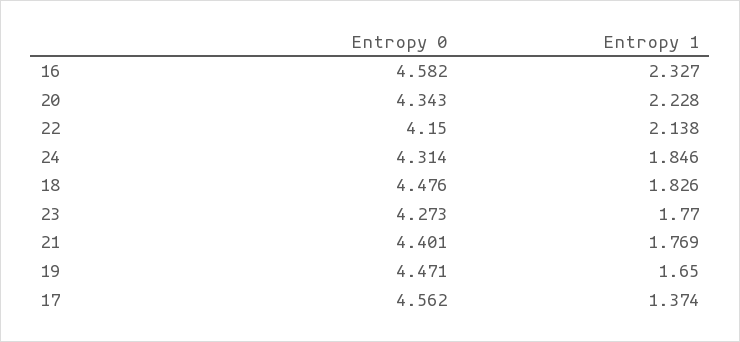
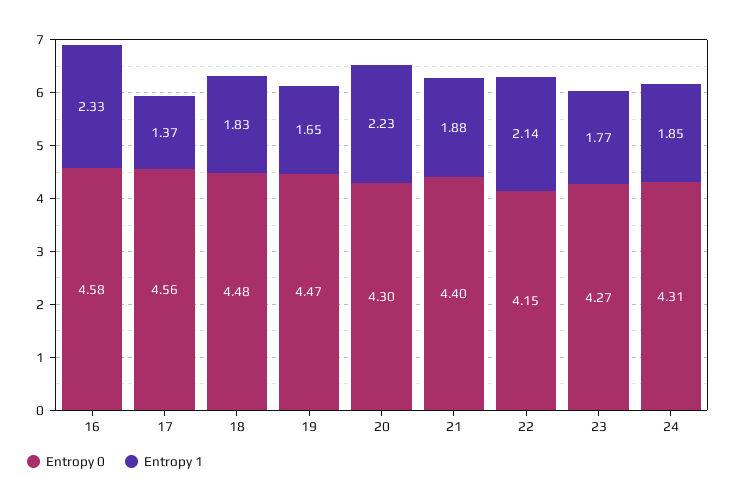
  {
    "Entropy 0": {
      "16": 4.582,
-     "20": 4.343,
+     "20": 4.3,
      "22": 4.15,
      "24": 4.314,
      "18": 4.476,
      "23": 4.273,
      "21": 4.401,
      "19": 4.471,
      "17": 4.562
    },
    "Entropy 1": {
      "16": 2.327,
      "20": 2.228,
      "22": 2.138,
      "24": 1.846,
      "18": 1.826,
      "23": 1.77,
-     "21": 1.769,
+     "21": 1.88,
      "19": 1.65,
      "17": 1.374
    }
  }

